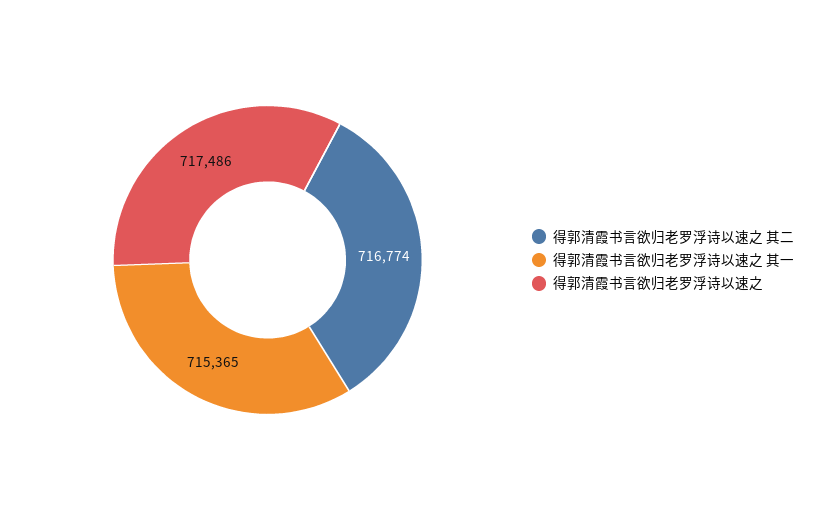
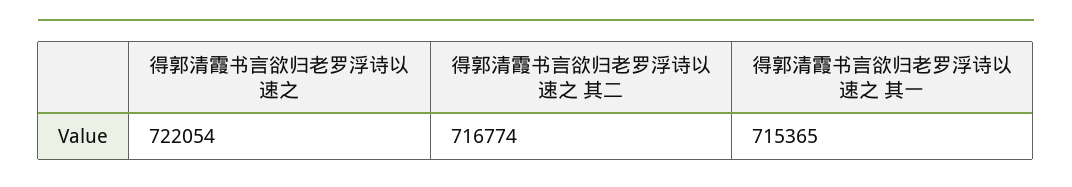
  {
    "得郭清霞书言欲归老罗浮诗以速之 其二": 716774,
    "得郭清霞书言欲归老罗浮诗以速之 其一": 715365,
-   "得郭清霞书言欲归老罗浮诗以速之": 717486
+   "得郭清霞书言欲归老罗浮诗以速之": 722054
  }

